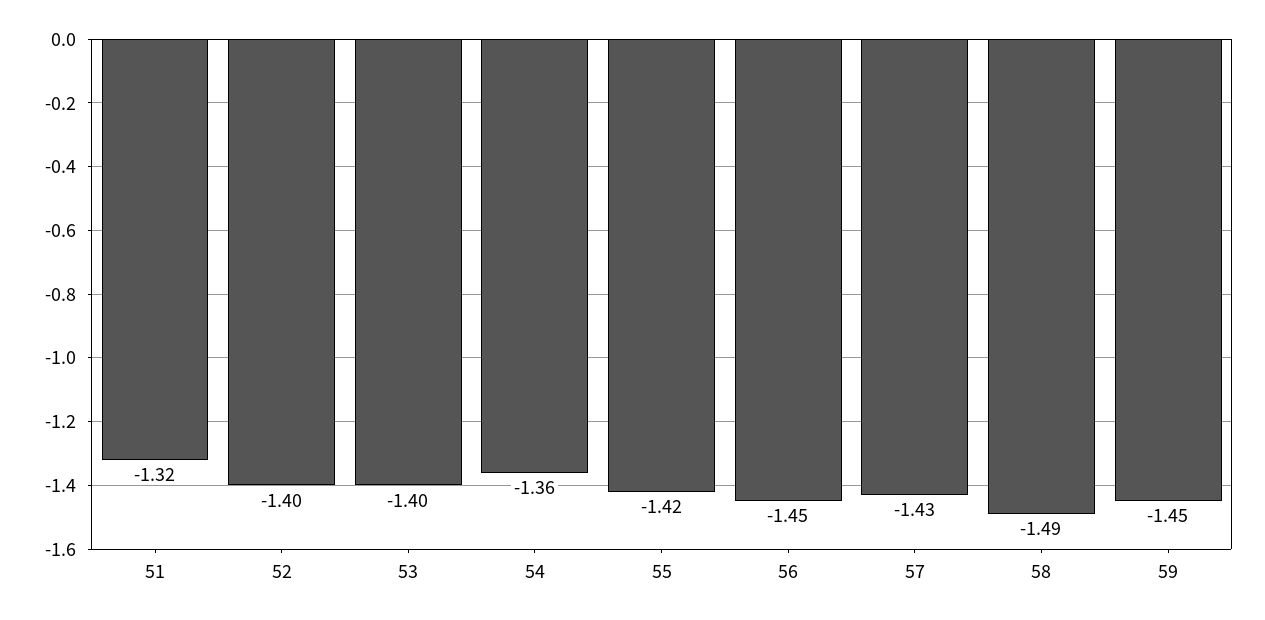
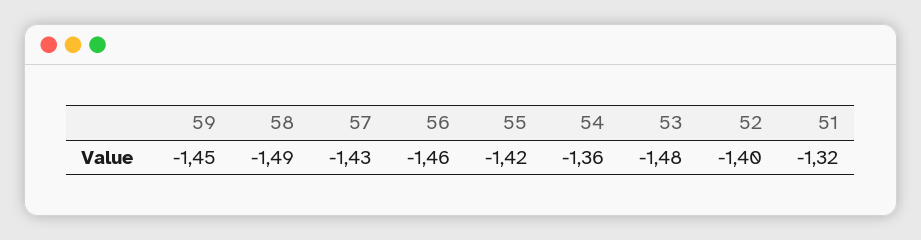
  {
    "51": -1.32,
    "52": -1.4,
-   "53": -1.4,
+   "53": -1.48,
    "54": -1.36,
    "55": -1.42,
-   "56": -1.45,
+   "56": -1.46,
    "57": -1.43,
    "58": -1.49,
    "59": -1.45
  }

